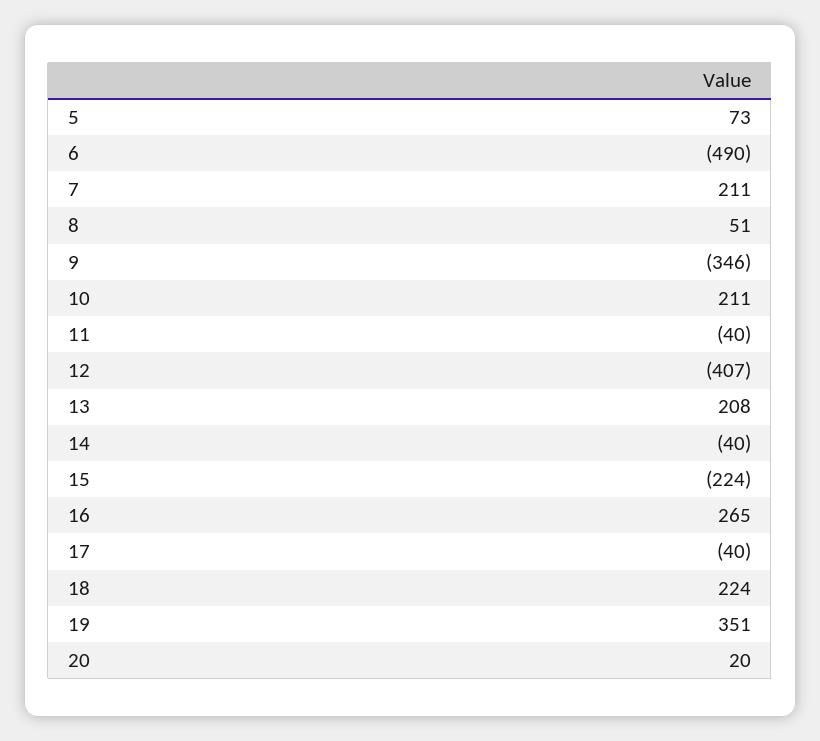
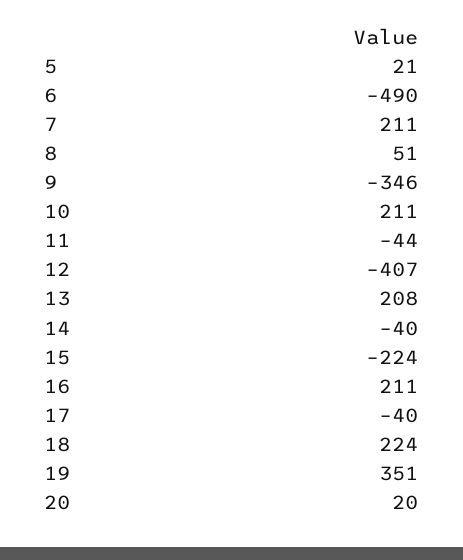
  {
-   "5": 73,
+   "5": 21,
    "6": -490,
    "7": 211,
    "8": 51,
    "9": -346,
    "10": 211,
-   "11": -40,
+   "11": -44,
    "12": -407,
    "13": 208,
    "14": -40,
    "15": -224,
-   "16": 265,
+   "16": 211,
    "17": -40,
    "18": 224,
    "19": 351,
    "20": 20
  }

